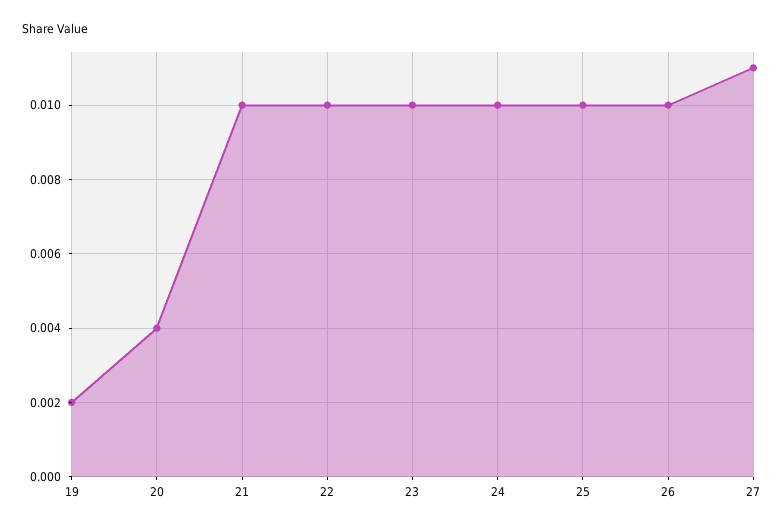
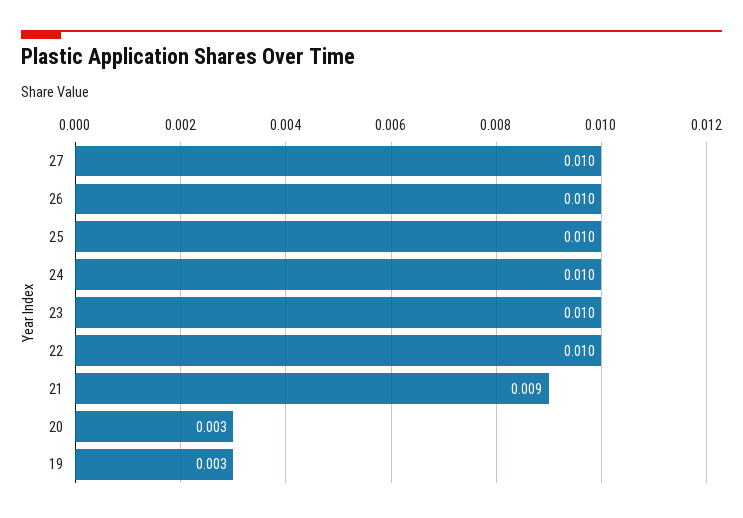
  {
-   "19": 0.002,
+   "19": 0.003,
-   "20": 0.004,
+   "20": 0.003,
-   "21": 0.01,
+   "21": 0.009,
    "22": 0.01,
    "23": 0.01,
    "24": 0.01,
    "25": 0.01,
    "26": 0.01,
-   "27": 0.011
+   "27": 0.01
  }

